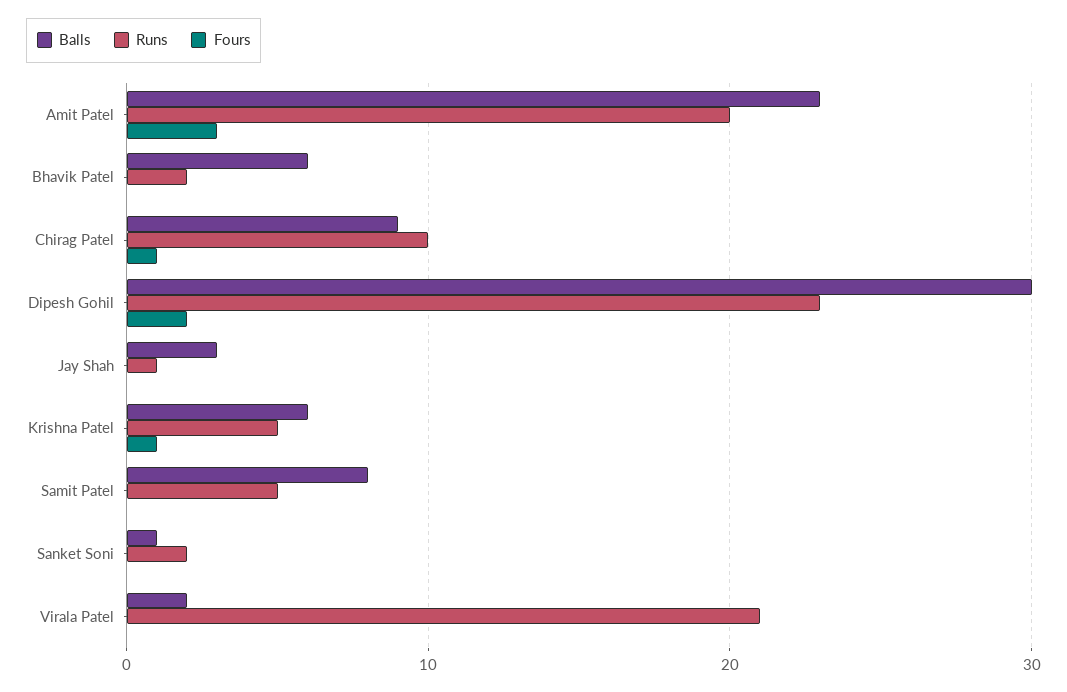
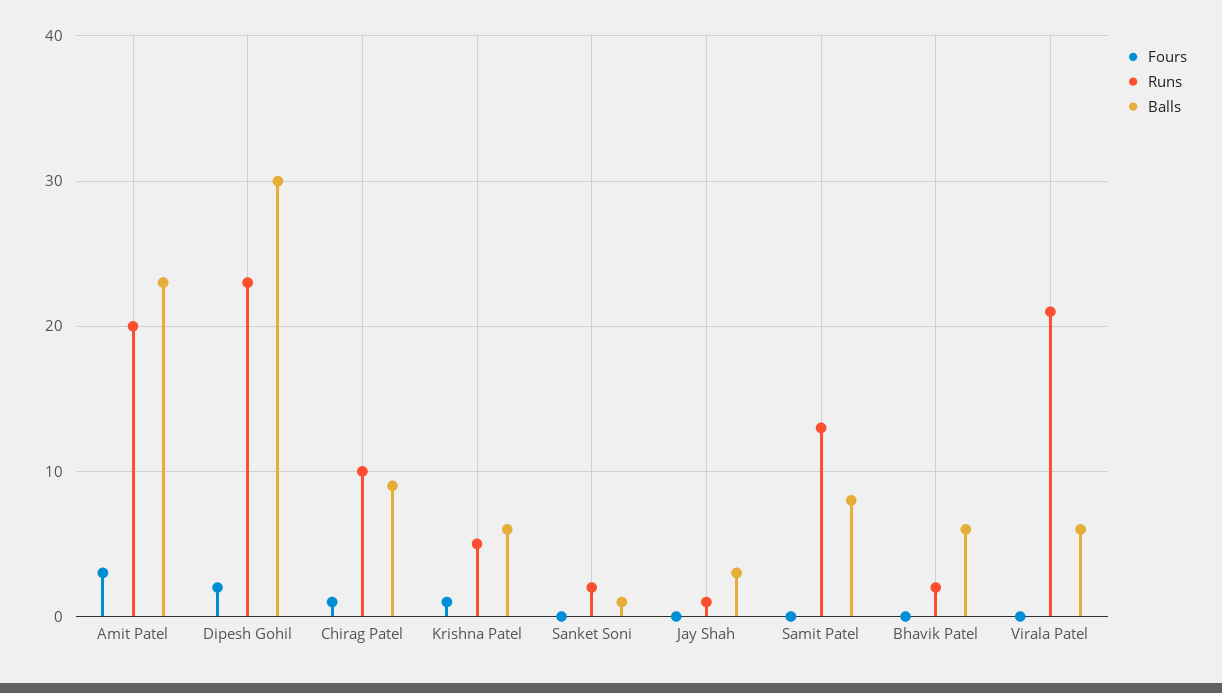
  {
    "Balls": {
      "Amit Patel": 23,
      "Bhavik Patel": 6,
      "Chirag Patel": 9,
      "Dipesh Gohil": 30,
      "Jay Shah": 3,
      "Krishna Patel": 6,
      "Samit Patel": 8,
      "Sanket Soni": 1,
-     "Virala Patel": 2
+     "Virala Patel": 6
    },
    "Runs": {
      "Amit Patel": 20,
      "Bhavik Patel": 2,
      "Chirag Patel": 10,
      "Dipesh Gohil": 23,
      "Jay Shah": 1,
      "Krishna Patel": 5,
-     "Samit Patel": 5,
+     "Samit Patel": 13,
      "Sanket Soni": 2,
      "Virala Patel": 21
    },
    "Fours": {
      "Amit Patel": 3,
      "Bhavik Patel": 0,
      "Chirag Patel": 1,
      "Dipesh Gohil": 2,
      "Jay Shah": 0,
      "Krishna Patel": 1,
      "Samit Patel": 0,
      "Sanket Soni": 0,
      "Virala Patel": 0
    }
  }

